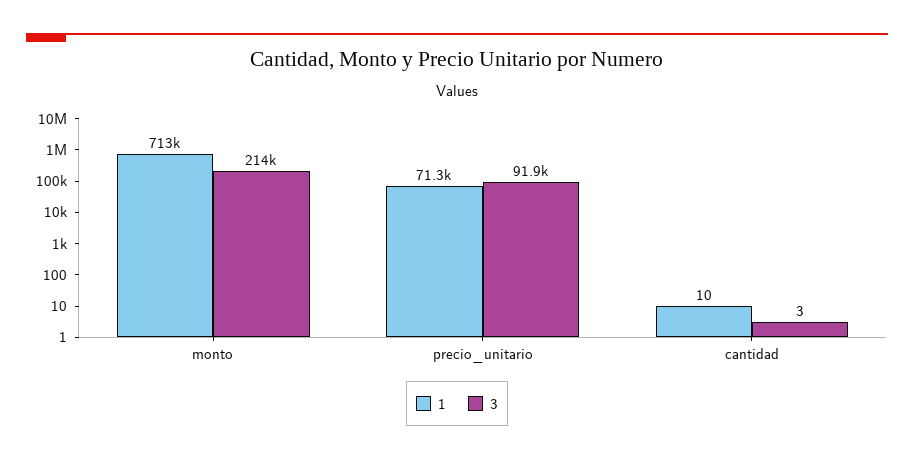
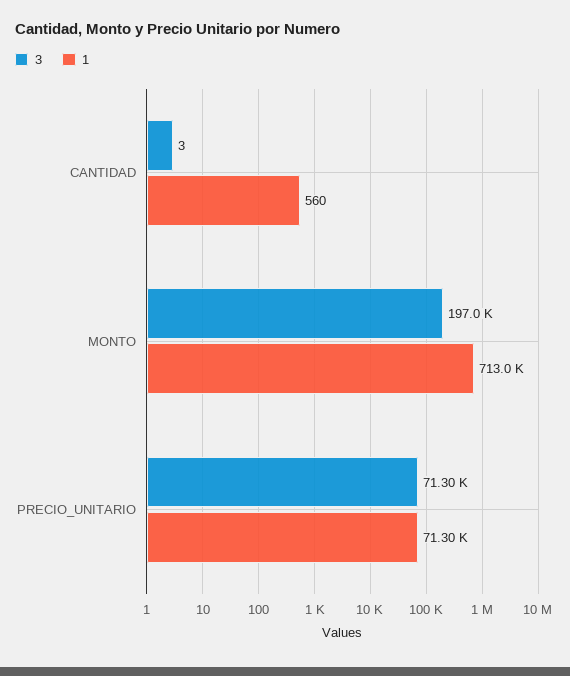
  {
    "1": {
      "monto": 713000,
      "precio_unitario": 71300,
-     "cantidad": 10
+     "cantidad": 560
    },
    "3": {
-     "monto": 214000,
+     "monto": 197000,
-     "precio_unitario": 91900,
+     "precio_unitario": 71300,
      "cantidad": 3
    }
  }

